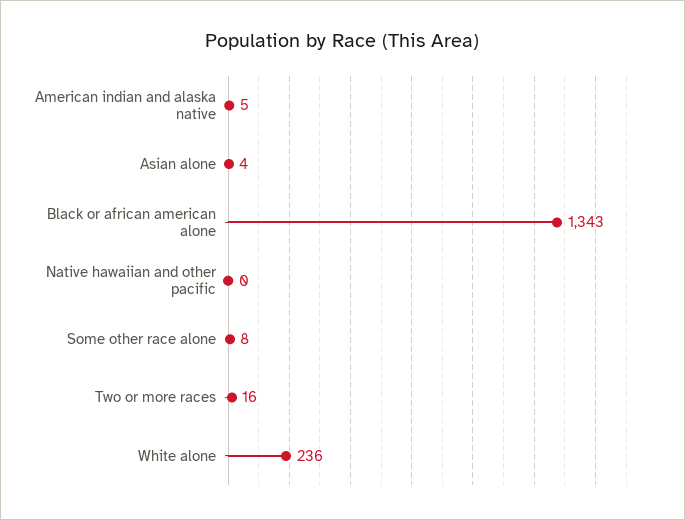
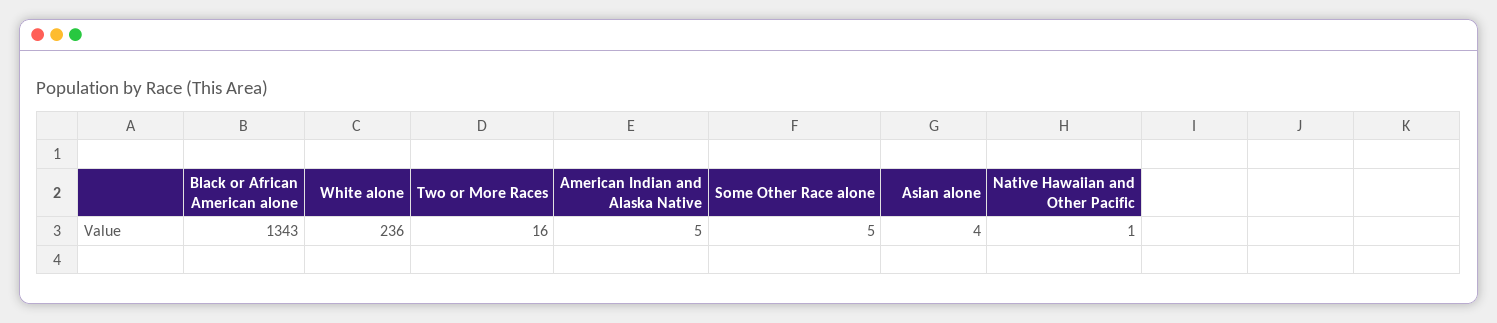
  {
    "American indian and alaska native": 5,
    "Asian alone": 4,
    "Black or african american alone": 1343,
-   "Native hawaiian and other pacific": 0,
+   "Native hawaiian and other pacific": 1,
-   "Some other race alone": 8,
+   "Some other race alone": 5,
    "Two or more races": 16,
    "White alone": 236
  }

